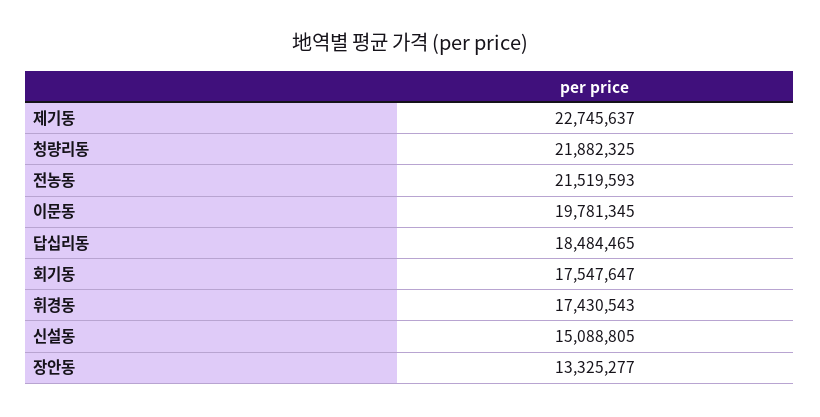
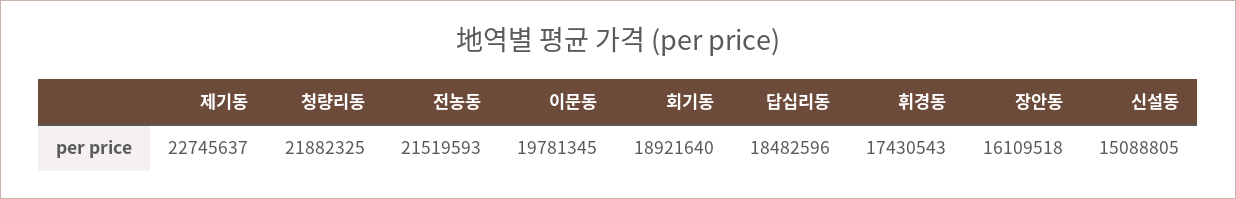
  {
    "제기동": 22745637,
    "청량리동": 21882325,
    "전농동": 21519593,
    "이문동": 19781345,
-   "답십리동": 18484465,
+   "답십리동": 18482596,
-   "회기동": 17547647,
+   "회기동": 18921640,
    "휘경동": 17430543,
    "신설동": 15088805,
-   "장안동": 13325277
+   "장안동": 16109518
  }

